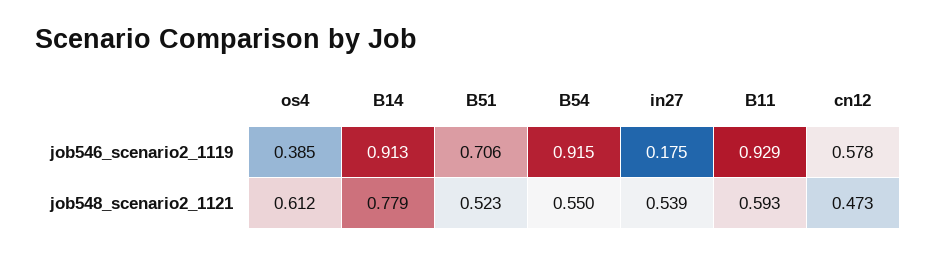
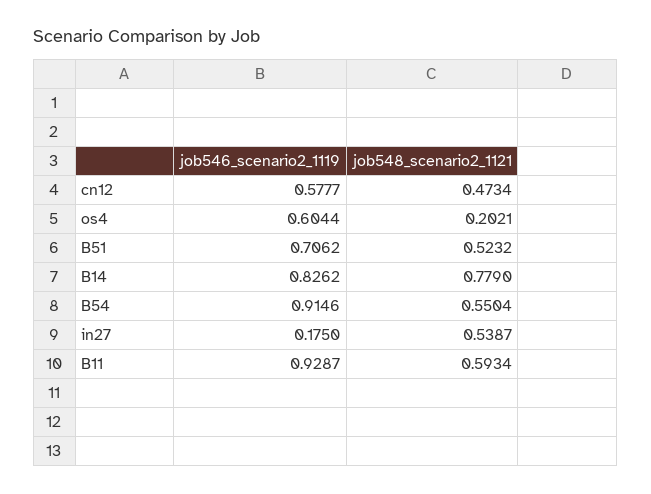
  {
    "os4": {
-     "job546_scenario2_1119": 0.385,
+     "job546_scenario2_1119": 0.6044,
-     "job548_scenario2_1121": 0.612
+     "job548_scenario2_1121": 0.2021
    },
    "B14": {
-     "job546_scenario2_1119": 0.913,
+     "job546_scenario2_1119": 0.8262,
      "job548_scenario2_1121": 0.779
    },
    "B51": {
      "job546_scenario2_1119": 0.7062,
      "job548_scenario2_1121": 0.5232
    },
    "B54": {
      "job546_scenario2_1119": 0.9146,
      "job548_scenario2_1121": 0.5504
    },
    "in27": {
      "job546_scenario2_1119": 0.175,
      "job548_scenario2_1121": 0.5387
    },
    "B11": {
      "job546_scenario2_1119": 0.9287,
      "job548_scenario2_1121": 0.5934
    },
    "cn12": {
      "job546_scenario2_1119": 0.5777,
      "job548_scenario2_1121": 0.4734
    }
  }

